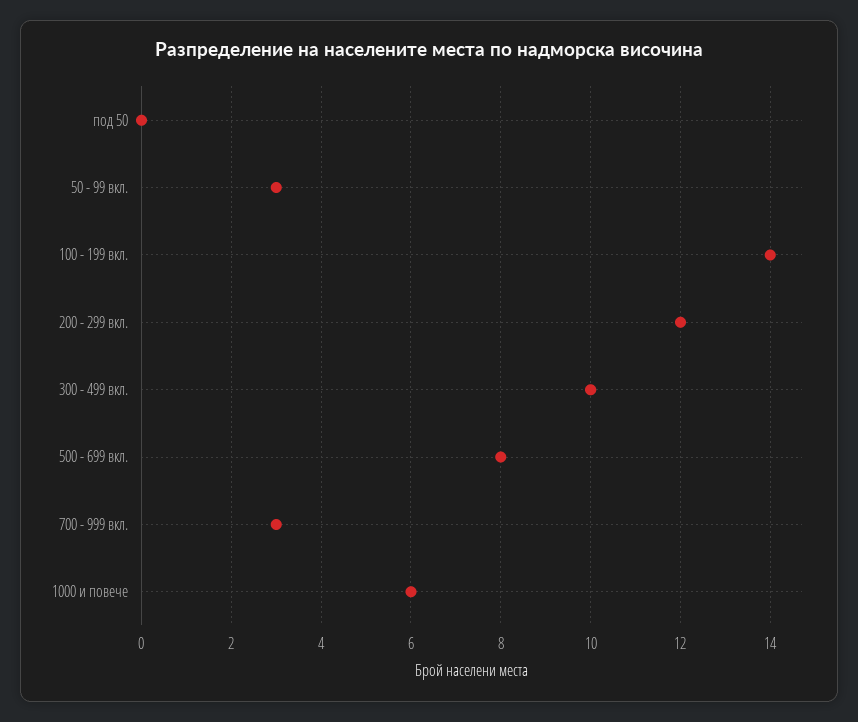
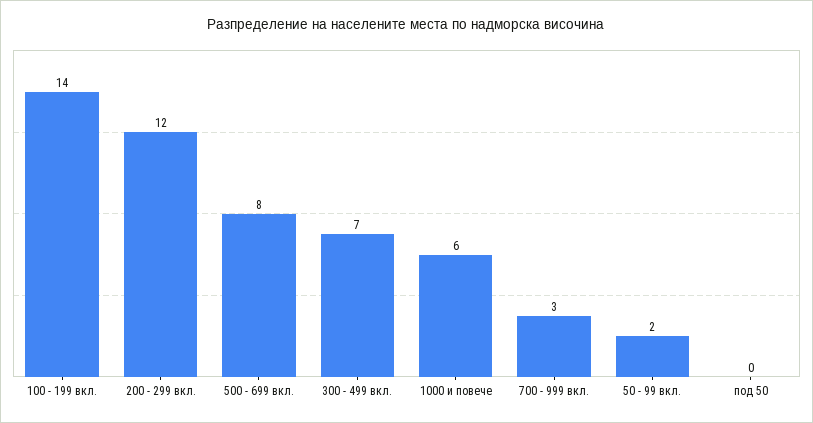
  {
    "под 50": 0,
-   "50 - 99 вкл.": 3,
+   "50 - 99 вкл.": 2,
    "100 - 199 вкл.": 14,
    "200 - 299 вкл.": 12,
-   "300 - 499 вкл.": 10,
+   "300 - 499 вкл.": 7,
    "500 - 699 вкл.": 8,
    "700 - 999 вкл.": 3,
    "1000 и повече": 6
  }

